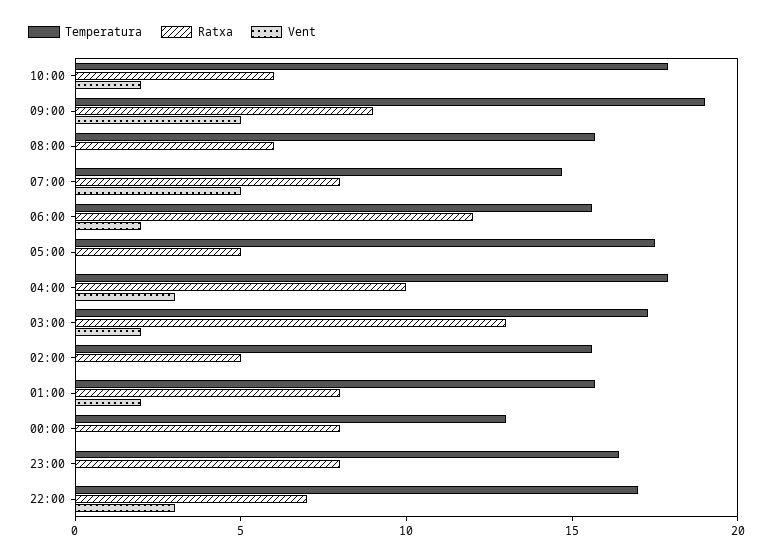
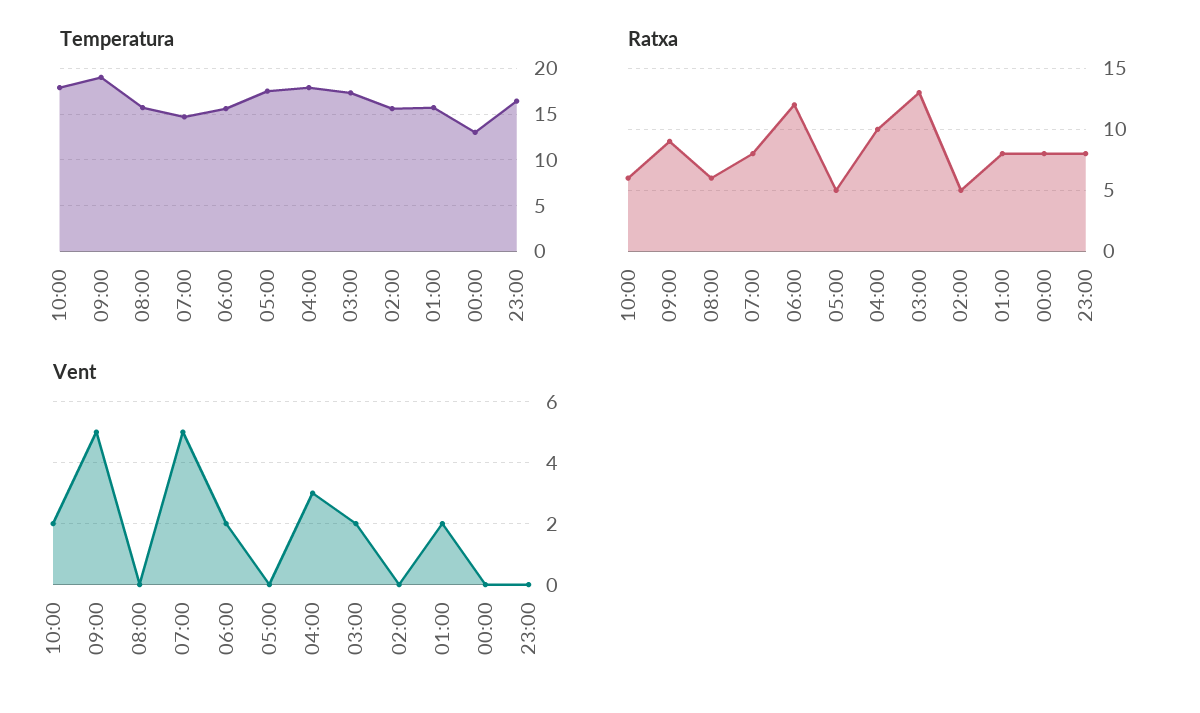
  {
    "Temperatura": {
      "10:00": 18,
      "09:00": 19,
      "08:00": 16,
      "07:00": 15,
      "06:00": 16,
      "05:00": 18,
      "04:00": 18,
      "03:00": 17,
      "02:00": 16,
      "01:00": 16,
      "00:00": 13,
-     "23:00": 16,
+     "23:00": 16
-     "22:00": 17
    },
    "Ratxa": {
      "10:00": 6,
      "09:00": 9,
      "08:00": 6,
      "07:00": 8,
      "06:00": 12,
      "05:00": 5,
      "04:00": 10,
      "03:00": 13,
      "02:00": 5,
      "01:00": 8,
      "00:00": 8,
-     "23:00": 8,
+     "23:00": 8
-     "22:00": 7
    },
    "Vent": {
      "10:00": 2,
      "09:00": 5,
      "08:00": 0,
      "07:00": 5,
      "06:00": 2,
      "05:00": 0,
      "04:00": 3,
      "03:00": 2,
      "02:00": 0,
      "01:00": 2,
      "00:00": 0,
-     "23:00": 0,
+     "23:00": 0
-     "22:00": 3
    }
  }

